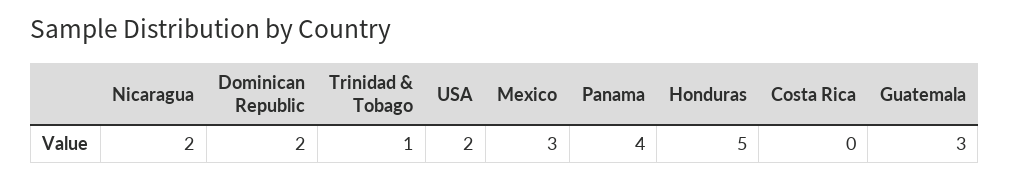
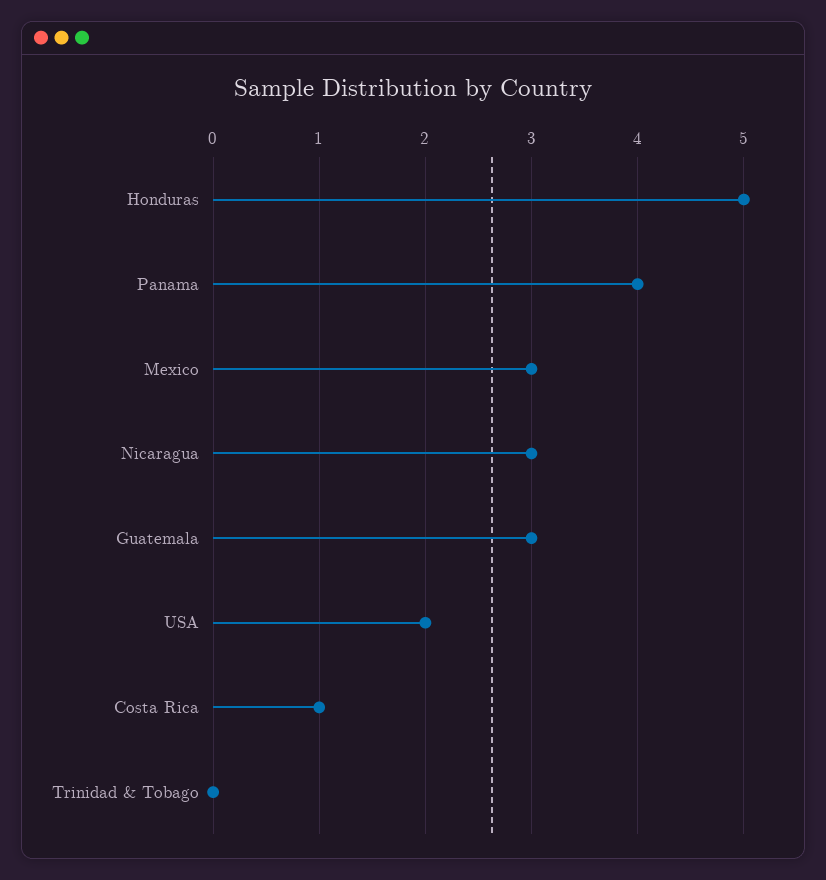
  {
-   "Nicaragua": 2,
+   "Nicaragua": 3,
-   "Dominican Republic": 2,
-   "Trinidad & Tobago": 1,
+   "Trinidad & Tobago": 0,
    "USA": 2,
    "Mexico": 3,
    "Panama": 4,
    "Honduras": 5,
-   "Costa Rica": 0,
+   "Costa Rica": 1,
    "Guatemala": 3
  }

